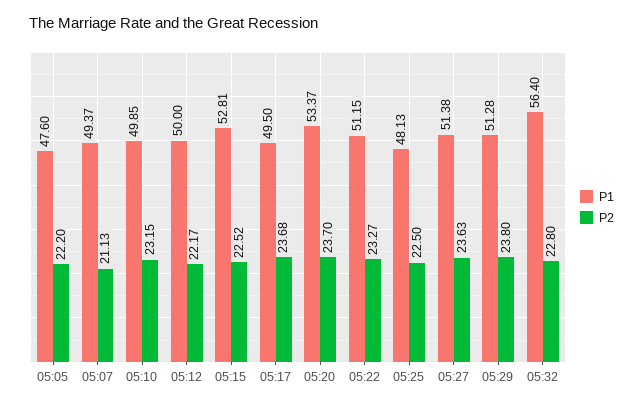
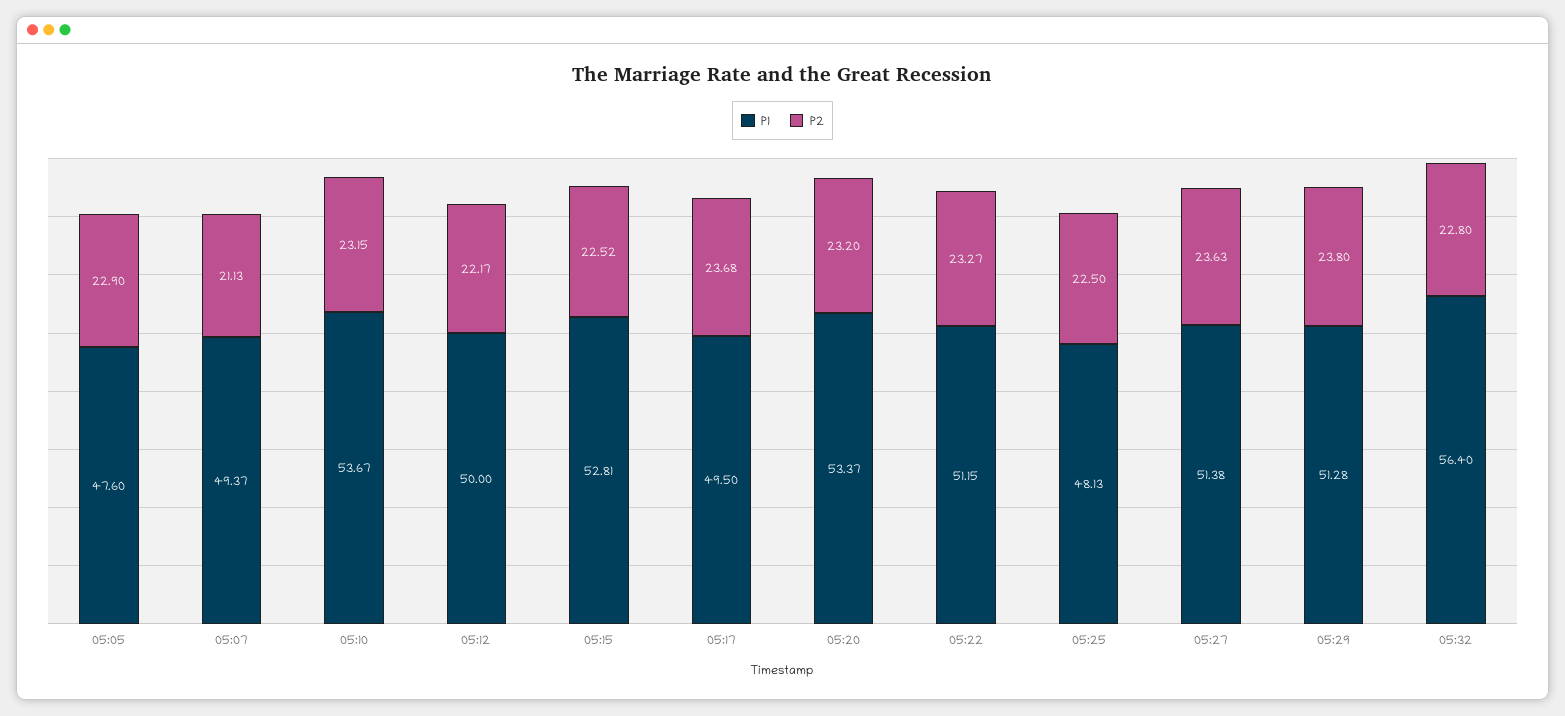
  {
    "P1": {
      "05:05": 47.6,
      "05:07": 49.37,
-     "05:10": 49.85,
+     "05:10": 53.67,
      "05:12": 50,
      "05:15": 52.81,
      "05:17": 49.5,
      "05:20": 53.37,
      "05:22": 51.15,
      "05:25": 48.13,
      "05:27": 51.38,
      "05:29": 51.28,
      "05:32": 56.4
    },
    "P2": {
-     "05:05": 22.2,
+     "05:05": 22.9,
      "05:07": 21.13,
      "05:10": 23.15,
      "05:12": 22.17,
      "05:15": 22.52,
      "05:17": 23.68,
-     "05:20": 23.7,
+     "05:20": 23.2,
      "05:22": 23.27,
      "05:25": 22.5,
      "05:27": 23.63,
      "05:29": 23.8,
      "05:32": 22.8
    }
  }

